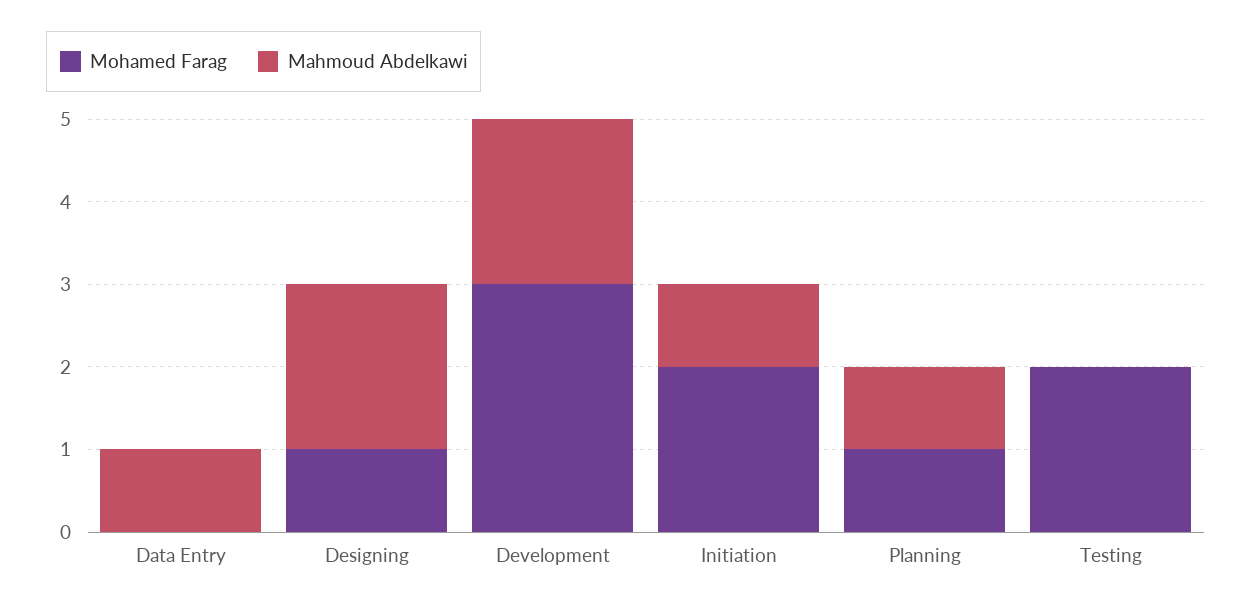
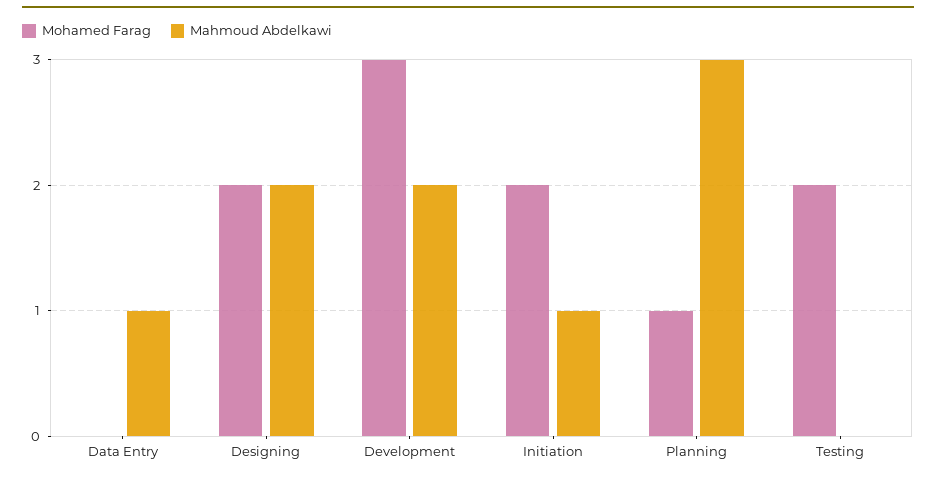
  {
    "Mohamed Farag": {
      "Data Entry": 0,
-     "Designing": 1,
+     "Designing": 2,
      "Development": 3,
      "Initiation": 2,
      "Planning": 1,
      "Testing": 2
    },
    "Mahmoud Abdelkawi": {
      "Data Entry": 1,
      "Designing": 2,
      "Development": 2,
      "Initiation": 1,
-     "Planning": 1,
+     "Planning": 3,
      "Testing": 0
    }
  }

